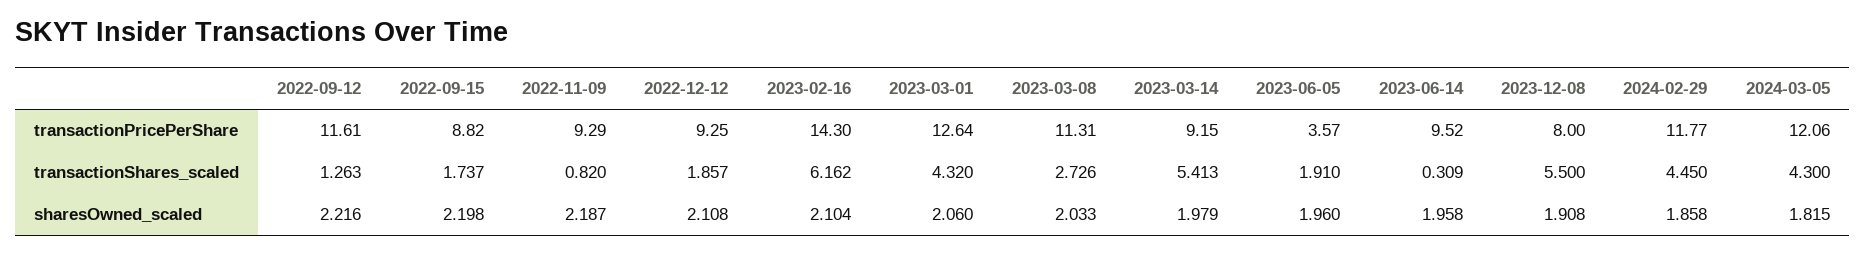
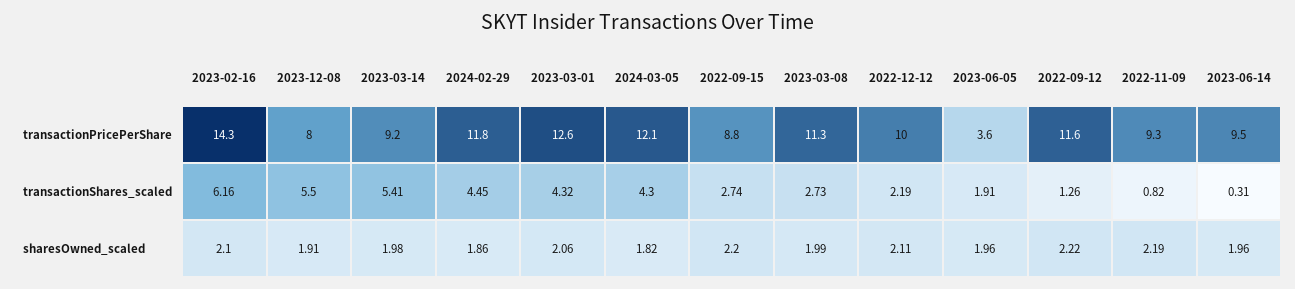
  {
    "2022-09-12": {
      "transactionPricePerShare": 11.61,
      "transactionShares_scaled": 1.263,
      "sharesOwned_scaled": 2.216
    },
    "2022-09-15": {
      "transactionPricePerShare": 8.82,
-     "transactionShares_scaled": 1.737,
+     "transactionShares_scaled": 2.74,
      "sharesOwned_scaled": 2.198
    },
    "2022-11-09": {
      "transactionPricePerShare": 9.29,
      "transactionShares_scaled": 0.82,
      "sharesOwned_scaled": 2.187
    },
    "2022-12-12": {
-     "transactionPricePerShare": 9.25,
+     "transactionPricePerShare": 10,
-     "transactionShares_scaled": 1.857,
+     "transactionShares_scaled": 2.19,
      "sharesOwned_scaled": 2.108
    },
    "2023-02-16": {
      "transactionPricePerShare": 14.3,
      "transactionShares_scaled": 6.162,
      "sharesOwned_scaled": 2.104
    },
    "2023-03-01": {
      "transactionPricePerShare": 12.64,
      "transactionShares_scaled": 4.32,
      "sharesOwned_scaled": 2.06
    },
    "2023-03-08": {
      "transactionPricePerShare": 11.31,
      "transactionShares_scaled": 2.726,
-     "sharesOwned_scaled": 2.033
+     "sharesOwned_scaled": 1.99
    },
    "2023-03-14": {
      "transactionPricePerShare": 9.15,
      "transactionShares_scaled": 5.413,
      "sharesOwned_scaled": 1.979
    },
    "2023-06-05": {
      "transactionPricePerShare": 3.57,
      "transactionShares_scaled": 1.91,
      "sharesOwned_scaled": 1.96
    },
    "2023-06-14": {
      "transactionPricePerShare": 9.52,
      "transactionShares_scaled": 0.309,
      "sharesOwned_scaled": 1.958
    },
    "2023-12-08": {
      "transactionPricePerShare": 8,
      "transactionShares_scaled": 5.5,
      "sharesOwned_scaled": 1.908
    },
    "2024-02-29": {
      "transactionPricePerShare": 11.77,
      "transactionShares_scaled": 4.45,
      "sharesOwned_scaled": 1.858
    },
    "2024-03-05": {
      "transactionPricePerShare": 12.06,
      "transactionShares_scaled": 4.3,
      "sharesOwned_scaled": 1.815
    }
  }

